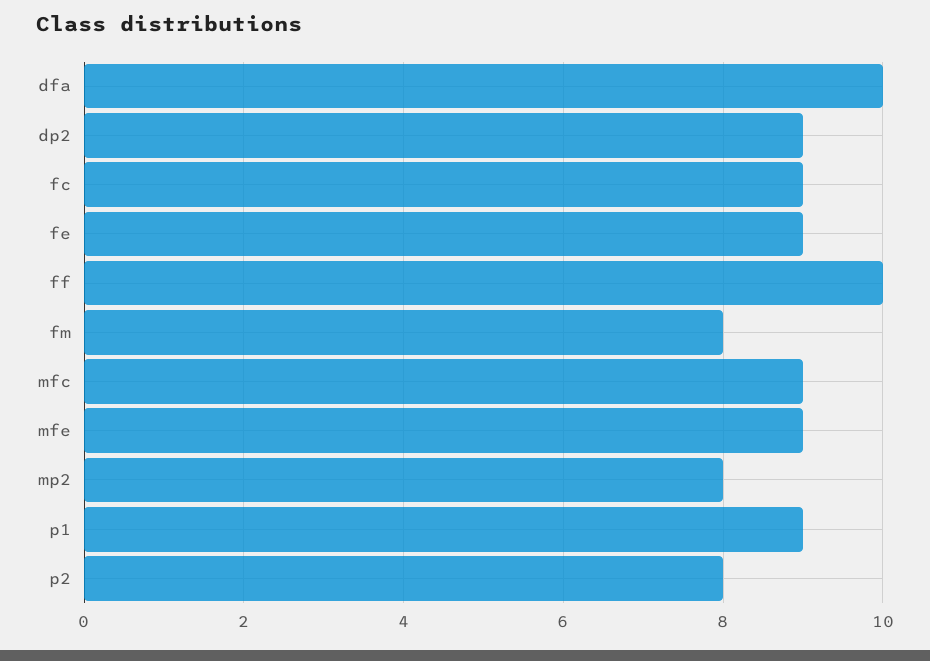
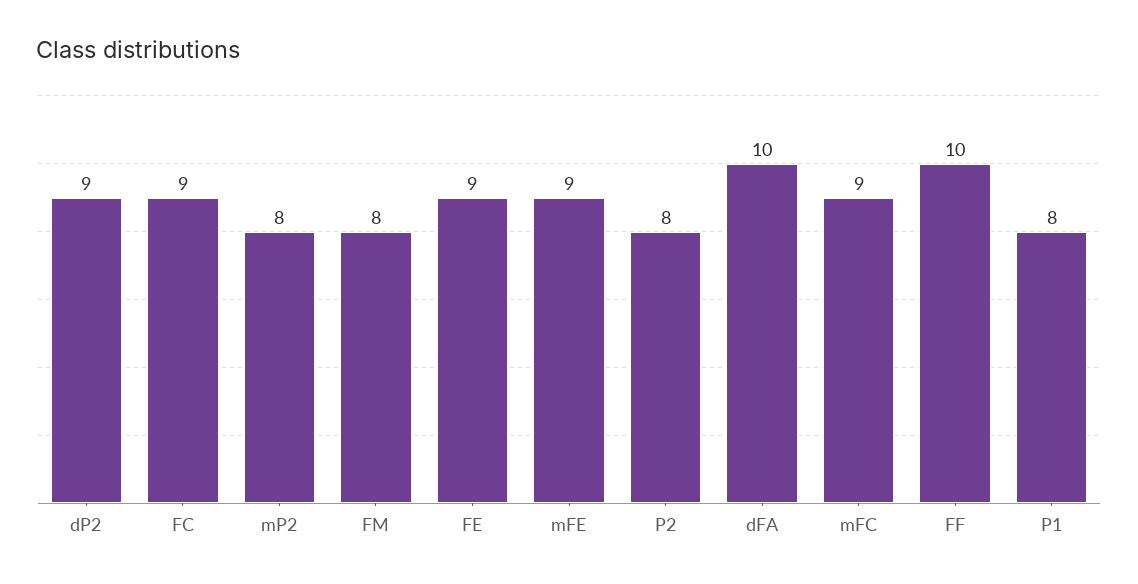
  {
    "dfa": 10,
    "dp2": 9,
    "fc": 9,
    "fe": 9,
    "ff": 10,
    "fm": 8,
    "mfc": 9,
    "mfe": 9,
    "mp2": 8,
-   "p1": 9,
+   "p1": 8,
    "p2": 8
  }

